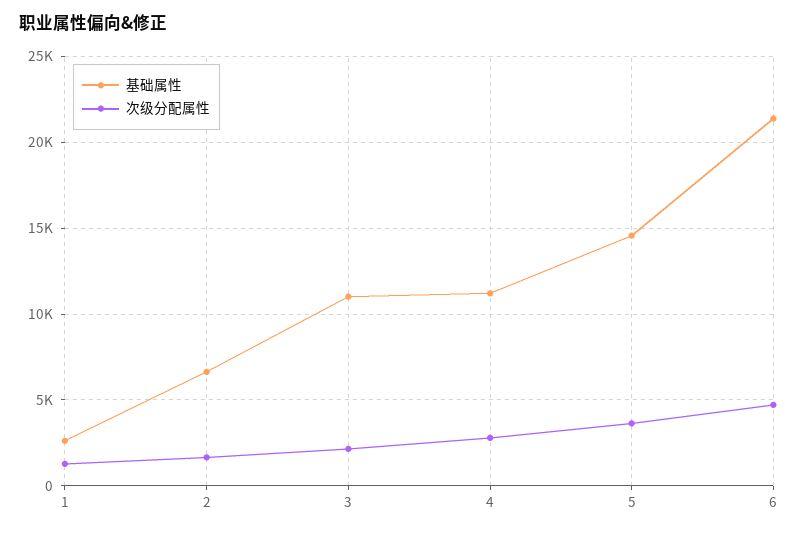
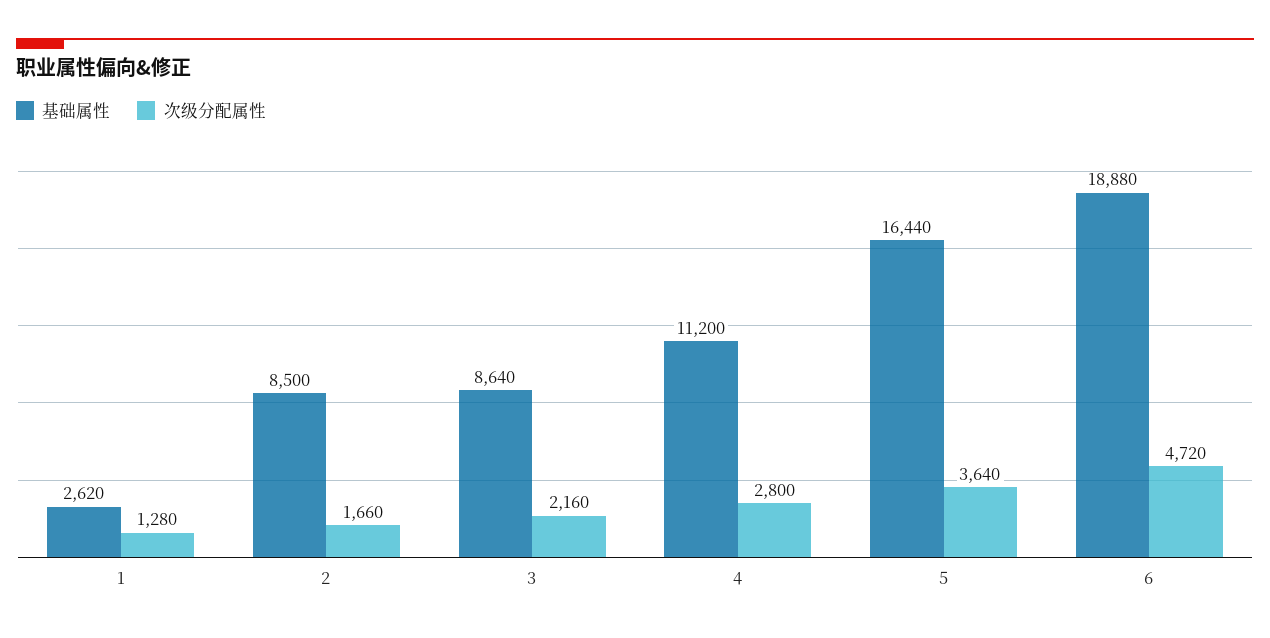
  {
    "基础属性": {
      "1": 2620,
-     "2": 6500,
+     "2": 8500,
-     "3": 11000,
+     "3": 8640,
      "4": 11200,
-     "5": 14500,
+     "5": 16440,
-     "6": 21500
+     "6": 18880
    },
    "次级分配属性": {
      "1": 1280,
      "2": 1660,
      "3": 2160,
      "4": 2800,
      "5": 3640,
      "6": 4720
    }
  }

